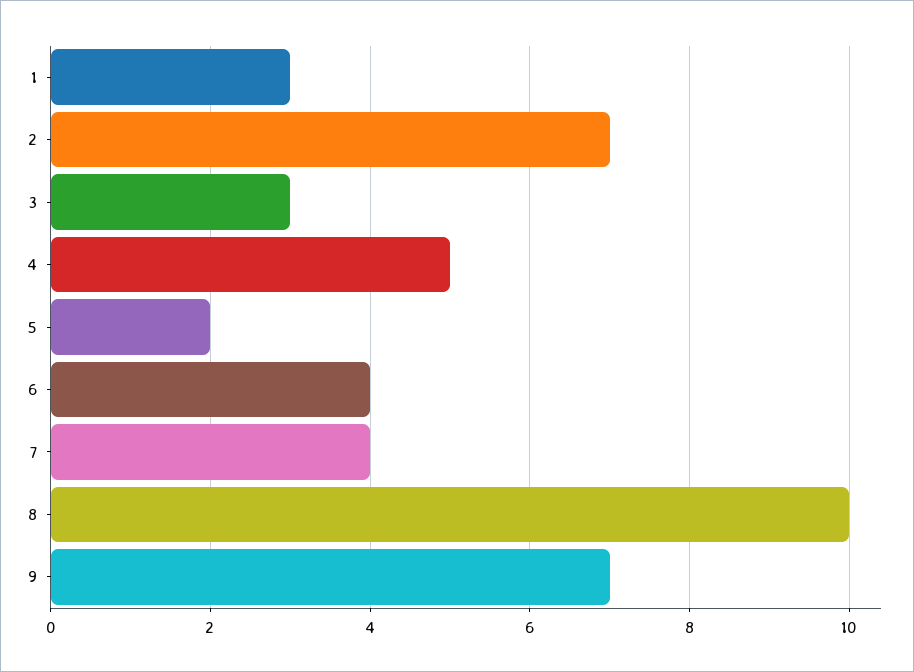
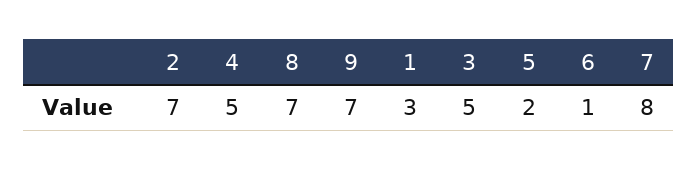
  {
    "1": 3,
    "2": 7,
-   "3": 3,
+   "3": 5,
    "4": 5,
    "5": 2,
-   "6": 4,
+   "6": 1,
-   "7": 4,
+   "7": 8,
-   "8": 10,
+   "8": 7,
    "9": 7
  }

